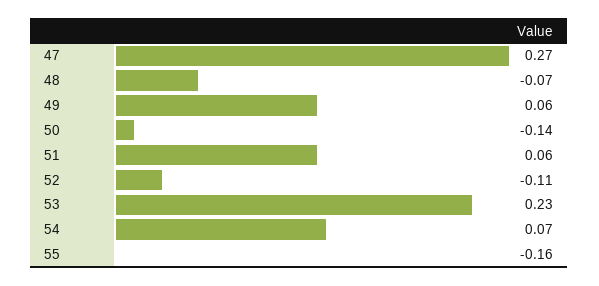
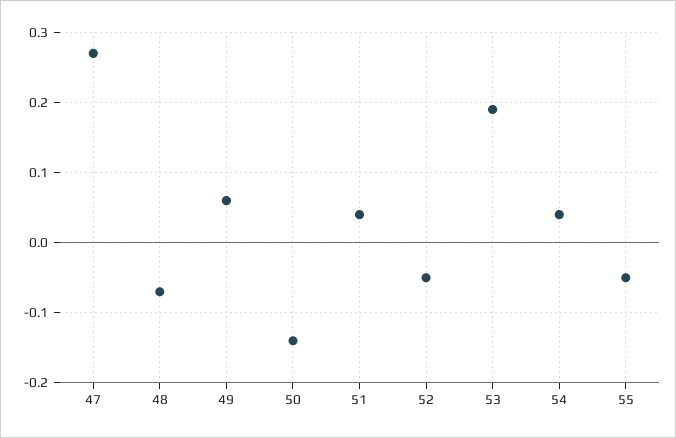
  {
    "47": 0.27,
    "48": -0.07,
    "49": 0.06,
    "50": -0.14,
-   "51": 0.06,
+   "51": 0.04,
-   "52": -0.11,
+   "52": -0.05,
-   "53": 0.23,
+   "53": 0.19,
-   "54": 0.07,
+   "54": 0.04,
-   "55": -0.16
+   "55": -0.05
  }

